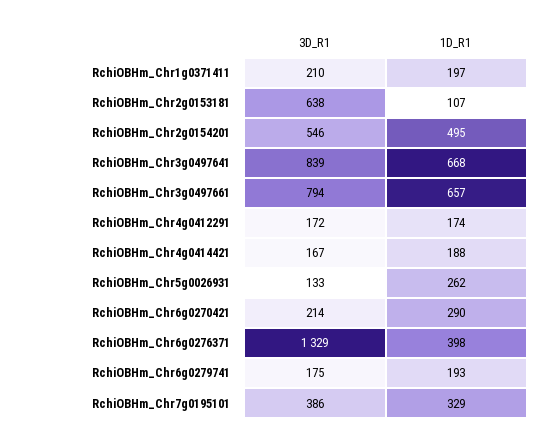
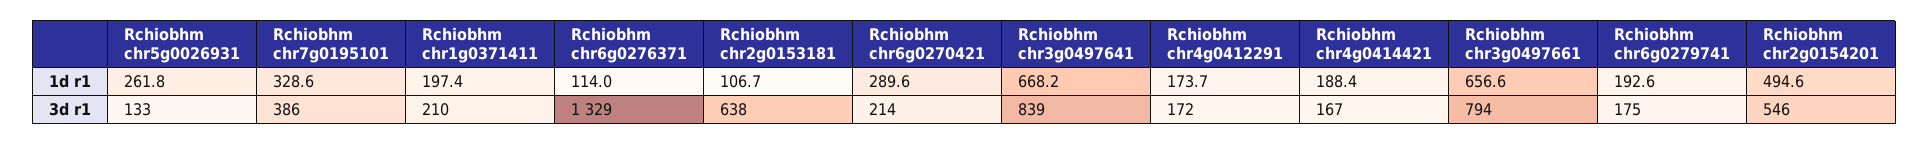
  {
    "3D_R1": {
      "RchiOBHm_Chr1g0371411": 210,
      "RchiOBHm_Chr2g0153181": 638,
      "RchiOBHm_Chr2g0154201": 546,
      "RchiOBHm_Chr3g0497641": 839,
      "RchiOBHm_Chr3g0497661": 794,
      "RchiOBHm_Chr4g0412291": 172,
      "RchiOBHm_Chr4g0414421": 167,
      "RchiOBHm_Chr5g0026931": 133,
      "RchiOBHm_Chr6g0270421": 214,
      "RchiOBHm_Chr6g0276371": 1329,
      "RchiOBHm_Chr6g0279741": 175,
      "RchiOBHm_Chr7g0195101": 386
    },
    "1D_R1": {
      "RchiOBHm_Chr1g0371411": 197.4,
      "RchiOBHm_Chr2g0153181": 106.7,
      "RchiOBHm_Chr2g0154201": 494.6,
      "RchiOBHm_Chr3g0497641": 668.2,
      "RchiOBHm_Chr3g0497661": 656.6,
      "RchiOBHm_Chr4g0412291": 173.7,
      "RchiOBHm_Chr4g0414421": 188.4,
      "RchiOBHm_Chr5g0026931": 261.8,
      "RchiOBHm_Chr6g0270421": 289.6,
-     "RchiOBHm_Chr6g0276371": 398,
+     "RchiOBHm_Chr6g0276371": 114,
      "RchiOBHm_Chr6g0279741": 192.6,
      "RchiOBHm_Chr7g0195101": 328.6
    }
  }

